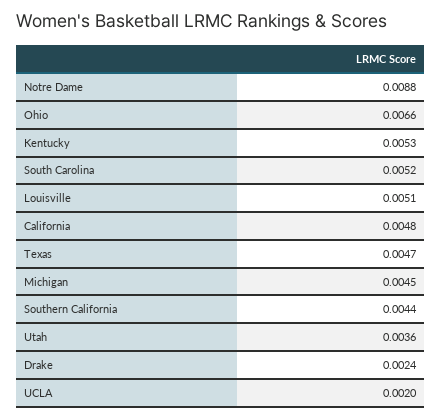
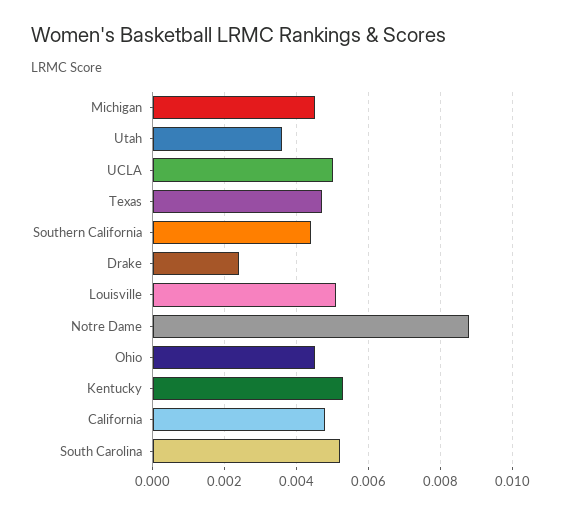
  {
    "Notre Dame": 0.0088,
-   "Ohio": 0.0066,
+   "Ohio": 0.0045,
    "Kentucky": 0.0053,
    "South Carolina": 0.0052,
    "Louisville": 0.0051,
    "California": 0.0048,
    "Texas": 0.0047,
    "Michigan": 0.0045,
    "Southern California": 0.0044,
    "Utah": 0.0036,
    "Drake": 0.0024,
-   "UCLA": 0.002
+   "UCLA": 0.005
  }

